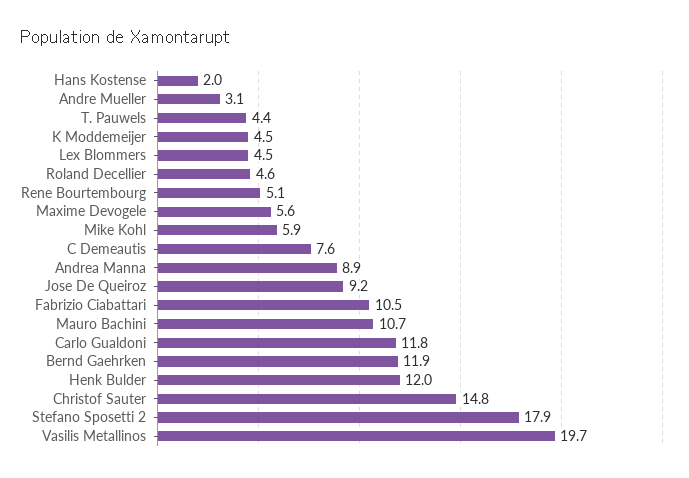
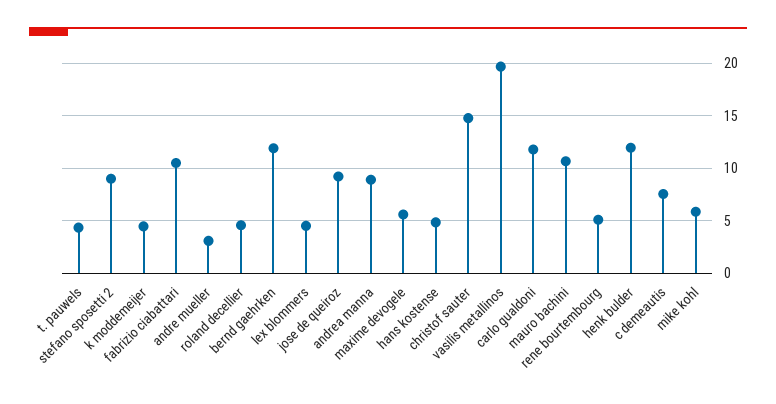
  {
-   "Hans Kostense": 2,
+   "Hans Kostense": 5,
    "Andre Mueller": 3.1,
    "T. Pauwels": 4.4,
    "K Moddemeijer": 4.5,
    "Lex Blommers": 4.5,
    "Roland Decellier": 4.6,
    "Rene Bourtembourg": 5.1,
    "Maxime Devogele": 5.6,
    "Mike Kohl": 5.9,
    "C Demeautis": 7.6,
    "Andrea Manna": 8.9,
    "Jose De Queiroz": 9.2,
    "Fabrizio Ciabattari": 10.5,
    "Mauro Bachini": 10.7,
    "Carlo Gualdoni": 11.8,
    "Bernd Gaehrken": 11.9,
    "Henk Bulder": 12,
    "Christof Sauter": 14.8,
-   "Stefano Sposetti 2": 17.9,
+   "Stefano Sposetti 2": 9,
    "Vasilis Metallinos": 19.7
  }

